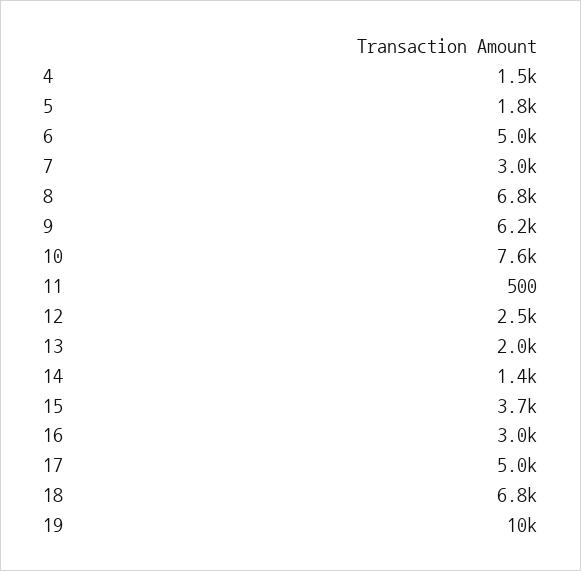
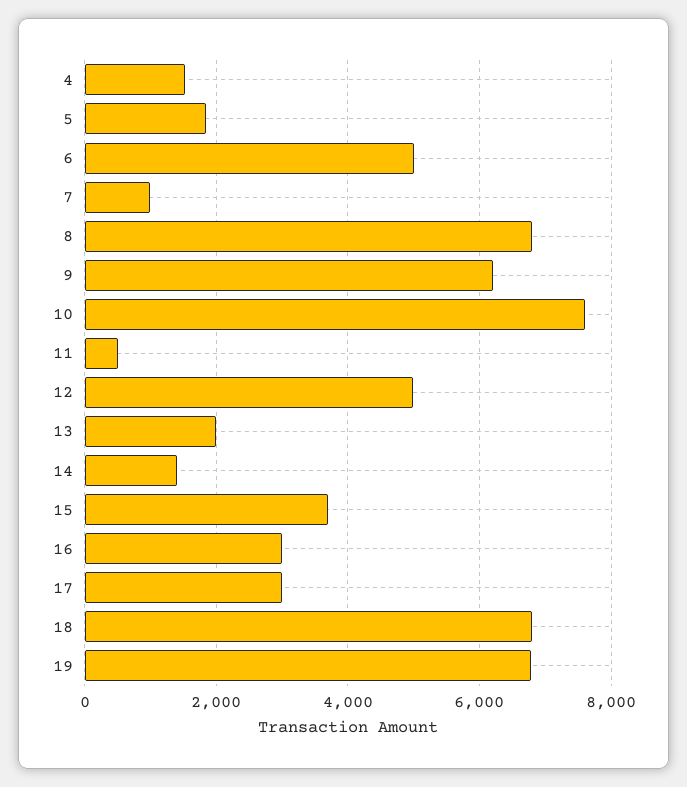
  {
    "4": 1500,
    "5": 1800,
    "6": 5000,
-   "7": 3000,
+   "7": 1000,
    "8": 6800,
    "9": 6200,
    "10": 7600,
    "11": 500,
-   "12": 2500,
+   "12": 5000,
    "13": 2000,
    "14": 1400,
    "15": 3700,
    "16": 3000,
-   "17": 5000,
+   "17": 3000,
    "18": 6800,
-   "19": 10000
+   "19": 6800
  }

